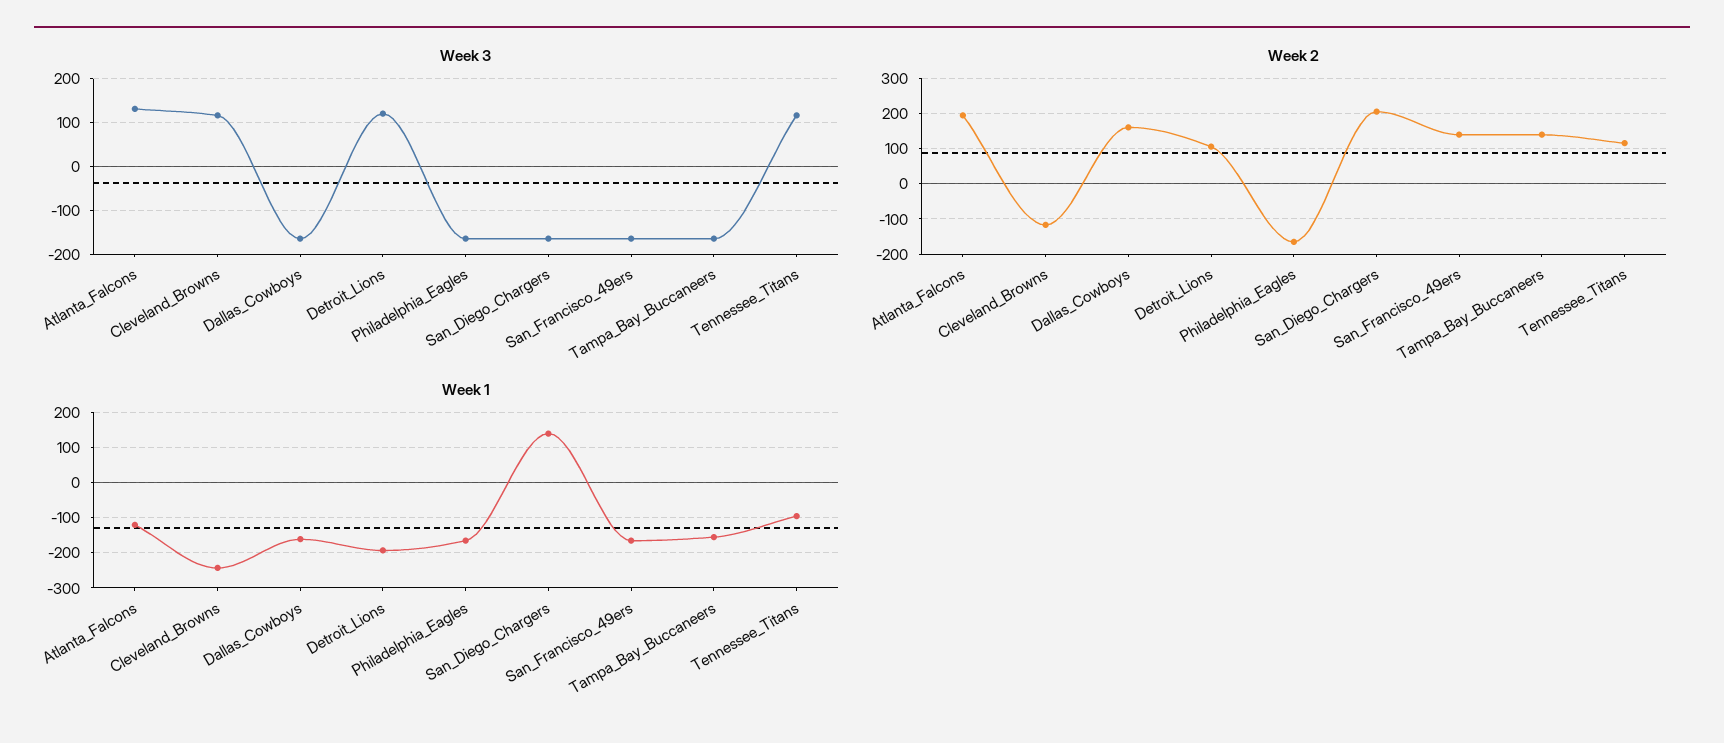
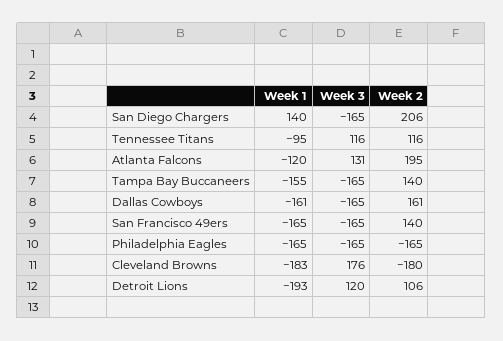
  {
    "Week 3": {
      "Atlanta_Falcons": 131,
-     "Cleveland_Browns": 120,
+     "Cleveland_Browns": 176,
      "Dallas_Cowboys": -165,
      "Detroit_Lions": 120,
      "Philadelphia_Eagles": -165,
      "San_Diego_Chargers": -165,
      "San_Francisco_49ers": -165,
      "Tampa_Bay_Buccaneers": -165,
      "Tennessee_Titans": 116
    },
    "Week 2": {
      "Atlanta_Falcons": 195,
-     "Cleveland_Browns": -120,
+     "Cleveland_Browns": -180,
      "Dallas_Cowboys": 161,
      "Detroit_Lions": 106,
      "Philadelphia_Eagles": -165,
      "San_Diego_Chargers": 206,
      "San_Francisco_49ers": 140,
      "Tampa_Bay_Buccaneers": 140,
      "Tennessee_Titans": 116
    },
    "Week 1": {
      "Atlanta_Falcons": -120,
-     "Cleveland_Browns": -240,
+     "Cleveland_Browns": -183,
      "Dallas_Cowboys": -161,
      "Detroit_Lions": -193,
      "Philadelphia_Eagles": -165,
      "San_Diego_Chargers": 140,
      "San_Francisco_49ers": -165,
      "Tampa_Bay_Buccaneers": -155,
      "Tennessee_Titans": -95
    }
  }

